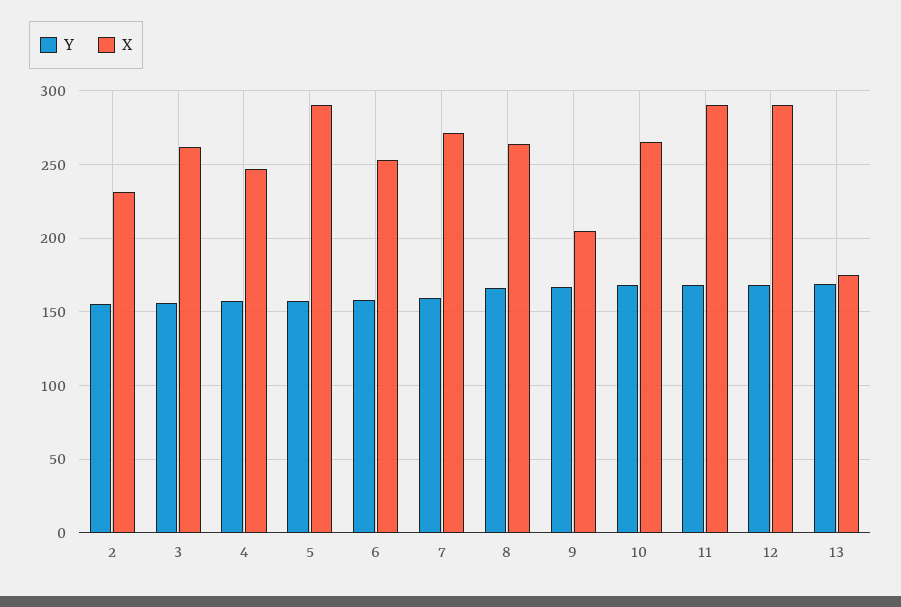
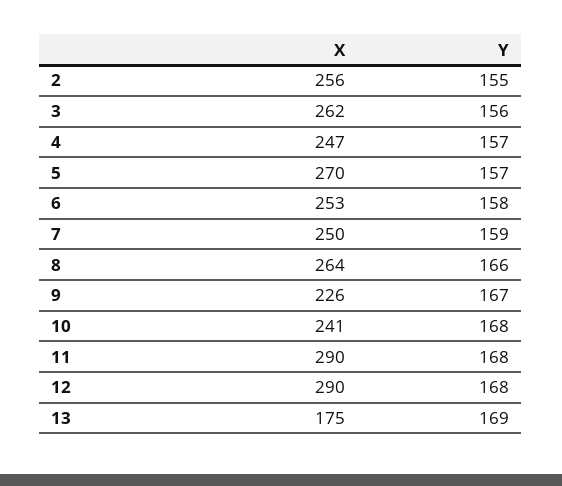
  {
    "Y": {
      "2": 155,
      "3": 156,
      "4": 157,
      "5": 157,
      "6": 158,
      "7": 159,
      "8": 166,
      "9": 167,
      "10": 168,
      "11": 168,
      "12": 168,
      "13": 169
    },
    "X": {
-     "2": 230,
+     "2": 256,
      "3": 262,
      "4": 247,
-     "5": 290,
+     "5": 270,
      "6": 253,
-     "7": 270,
+     "7": 250,
      "8": 264,
-     "9": 205,
+     "9": 226,
-     "10": 265,
+     "10": 241,
      "11": 290,
      "12": 290,
      "13": 175
    }
  }

